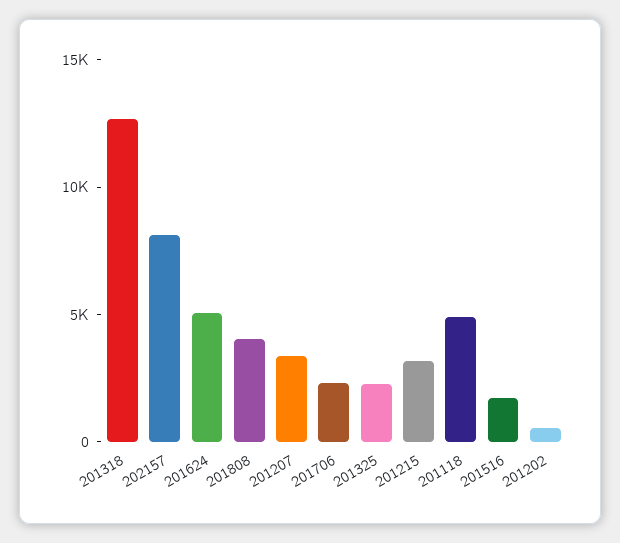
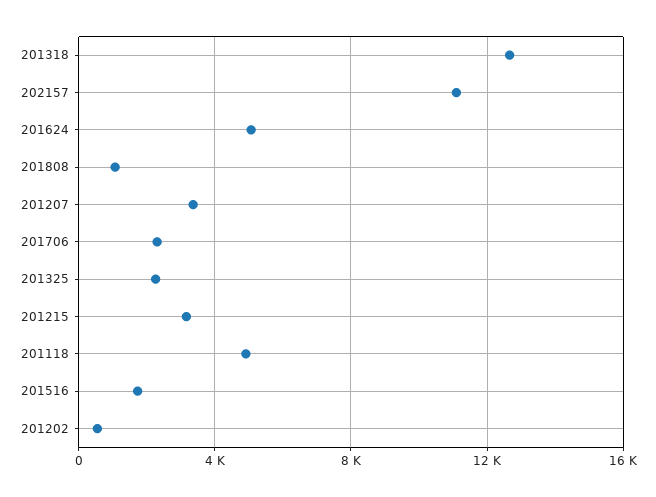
  {
    "201318": 12500,
-   "202157": 8000,
+   "202157": 11000,
    "201624": 5000,
-   "201808": 4000,
+   "201808": 1000,
    "201207": 3500,
    "201706": 2500,
    "201325": 2500,
    "201215": 3000,
    "201118": 5000,
    "201516": 1500,
    "201202": 500
  }

